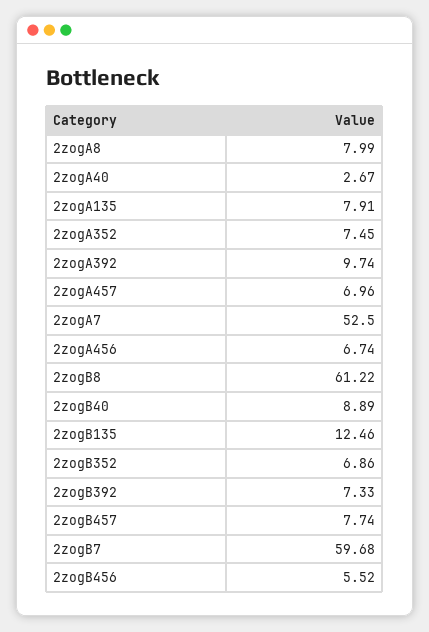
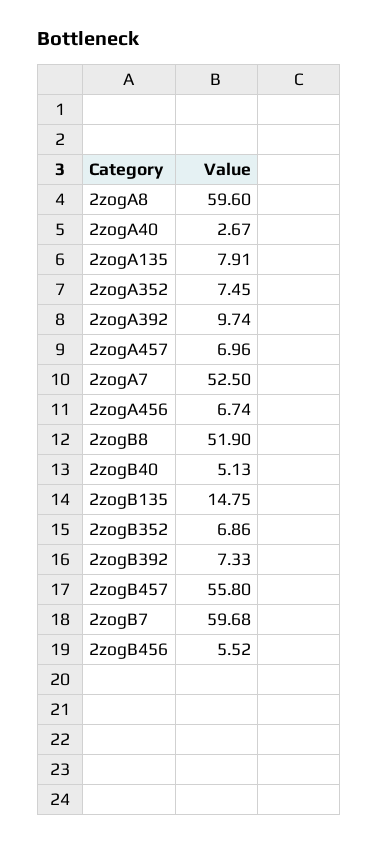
  {
-   "2zogA8": 7.99,
+   "2zogA8": 59.6,
    "2zogA40": 2.67,
    "2zogA135": 7.91,
    "2zogA352": 7.45,
    "2zogA392": 9.74,
    "2zogA457": 6.96,
    "2zogA7": 52.5,
    "2zogA456": 6.74,
-   "2zogB8": 61.22,
+   "2zogB8": 51.9,
-   "2zogB40": 8.89,
+   "2zogB40": 5.13,
-   "2zogB135": 12.46,
+   "2zogB135": 14.75,
    "2zogB352": 6.86,
    "2zogB392": 7.33,
-   "2zogB457": 7.74,
+   "2zogB457": 55.8,
    "2zogB7": 59.68,
    "2zogB456": 5.52
  }

